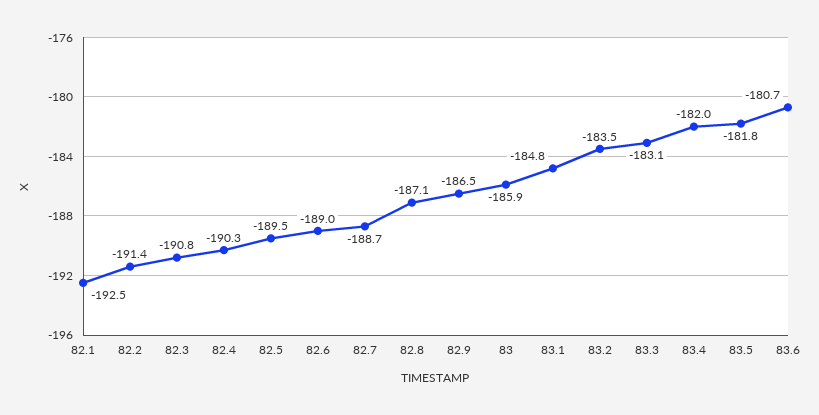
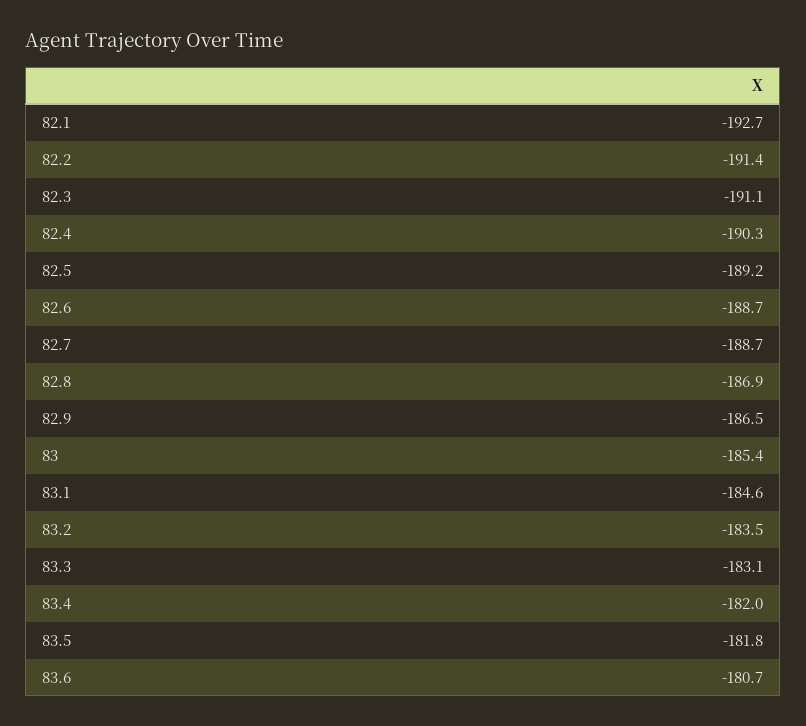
  {
-   "82.1": -192.5,
+   "82.1": -192.7,
    "82.2": -191.4,
-   "82.3": -190.8,
+   "82.3": -191.1,
    "82.4": -190.3,
-   "82.5": -189.5,
+   "82.5": -189.2,
-   "82.6": -189,
+   "82.6": -188.7,
    "82.7": -188.7,
-   "82.8": -187.1,
+   "82.8": -186.9,
    "82.9": -186.5,
-   "83": -185.9,
+   "83": -185.4,
-   "83.1": -184.8,
+   "83.1": -184.6,
    "83.2": -183.5,
    "83.3": -183.1,
    "83.4": -182,
    "83.5": -181.8,
    "83.6": -180.7
  }

